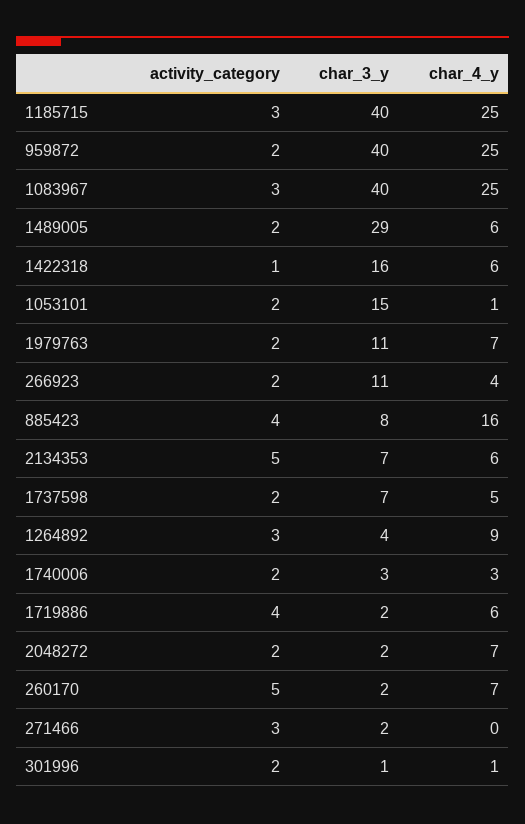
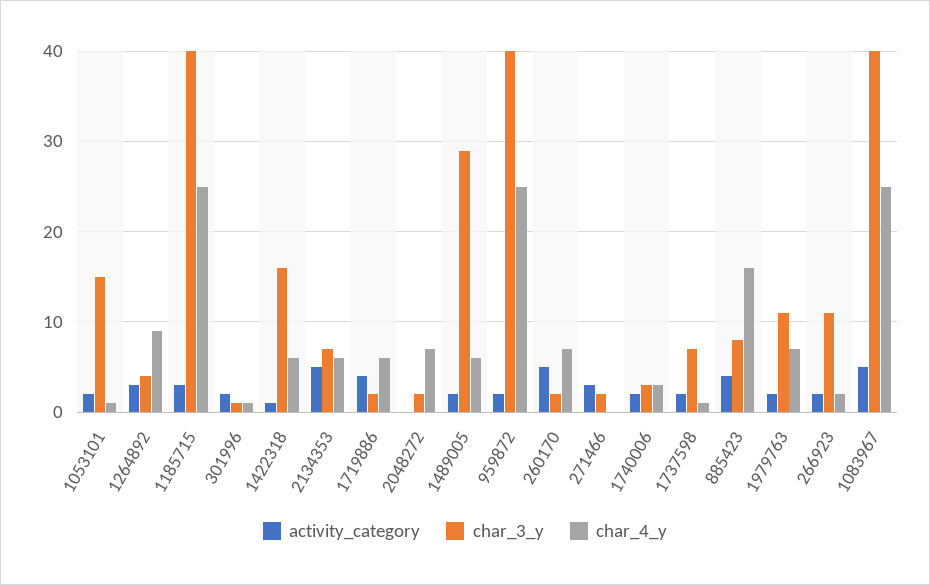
  {
    "activity_category": {
      "1185715": 3,
      "959872": 2,
-     "1083967": 3,
+     "1083967": 5,
      "1489005": 2,
      "1422318": 1,
      "1053101": 2,
      "1979763": 2,
      "266923": 2,
      "885423": 4,
      "2134353": 5,
      "1737598": 2,
      "1264892": 3,
      "1740006": 2,
      "1719886": 4,
-     "2048272": 2,
+     "2048272": 0,
      "260170": 5,
      "271466": 3,
      "301996": 2
    },
    "char_3_y": {
      "1185715": 40,
      "959872": 40,
      "1083967": 40,
      "1489005": 29,
      "1422318": 16,
      "1053101": 15,
      "1979763": 11,
      "266923": 11,
      "885423": 8,
      "2134353": 7,
      "1737598": 7,
      "1264892": 4,
      "1740006": 3,
      "1719886": 2,
      "2048272": 2,
      "260170": 2,
      "271466": 2,
      "301996": 1
    },
    "char_4_y": {
      "1185715": 25,
      "959872": 25,
      "1083967": 25,
      "1489005": 6,
      "1422318": 6,
      "1053101": 1,
      "1979763": 7,
-     "266923": 4,
+     "266923": 2,
      "885423": 16,
      "2134353": 6,
-     "1737598": 5,
+     "1737598": 1,
      "1264892": 9,
      "1740006": 3,
      "1719886": 6,
      "2048272": 7,
      "260170": 7,
      "271466": 0,
      "301996": 1
    }
  }

